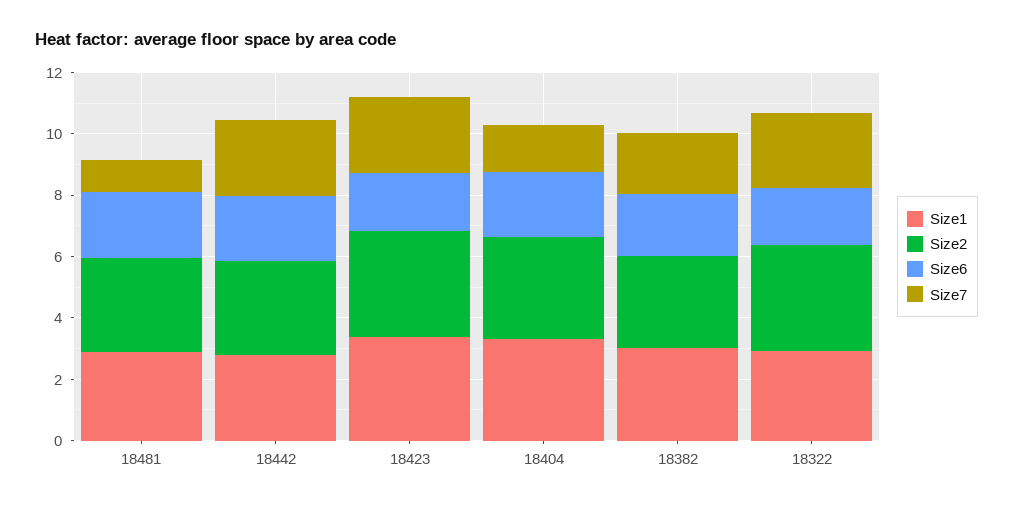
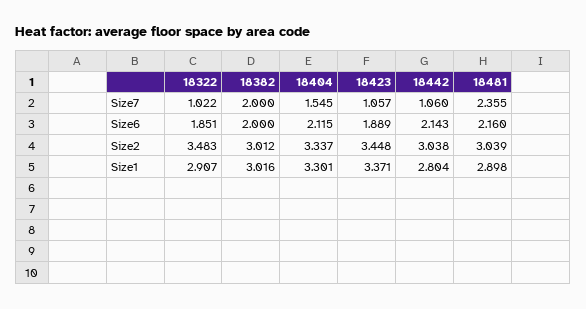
  {
    "Size1": {
      "18481": 2.898,
      "18442": 2.804,
      "18423": 3.371,
      "18404": 3.301,
      "18382": 3.016,
      "18322": 2.907
    },
    "Size2": {
      "18481": 3.039,
      "18442": 3.038,
      "18423": 3.448,
      "18404": 3.337,
      "18382": 3.012,
      "18322": 3.483
    },
    "Size6": {
      "18481": 2.16,
      "18442": 2.143,
      "18423": 1.889,
      "18404": 2.115,
      "18382": 2,
      "18322": 1.851
    },
    "Size7": {
-     "18481": 1,
+     "18481": 2.355,
-     "18442": 2.5,
+     "18442": 1.06,
-     "18423": 2.5,
+     "18423": 1.057,
      "18404": 1.545,
      "18382": 2,
-     "18322": 2.5
+     "18322": 1.022
    }
  }

